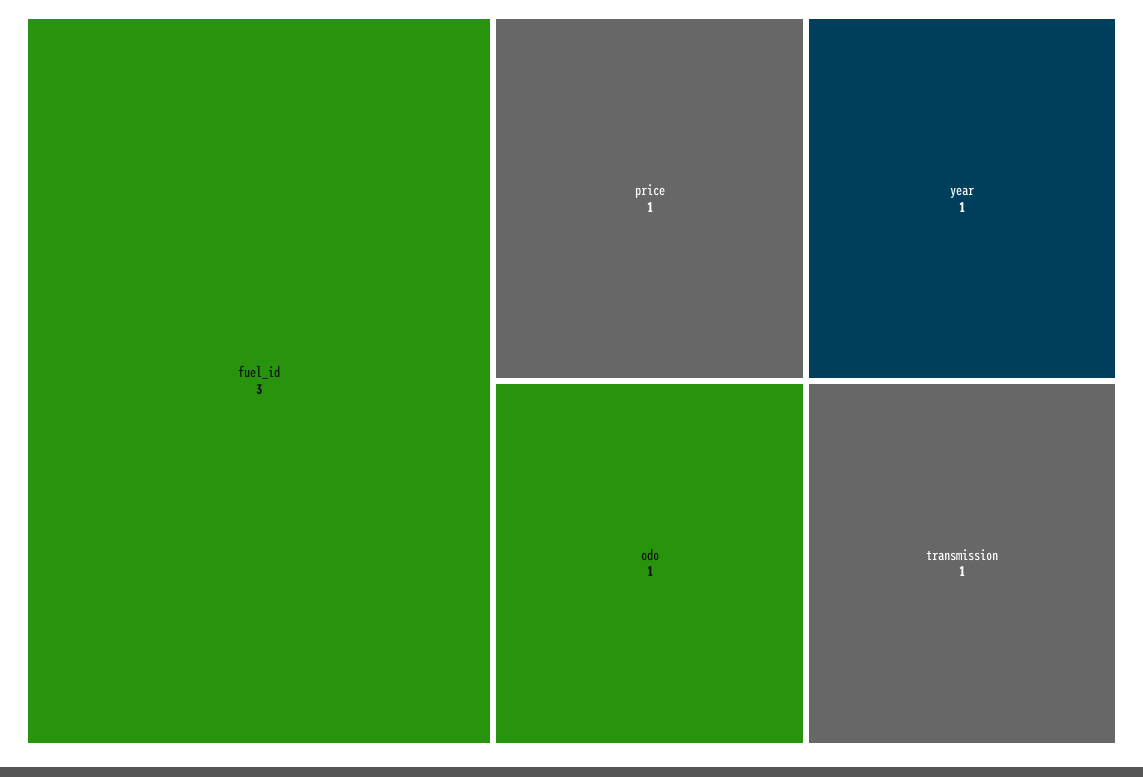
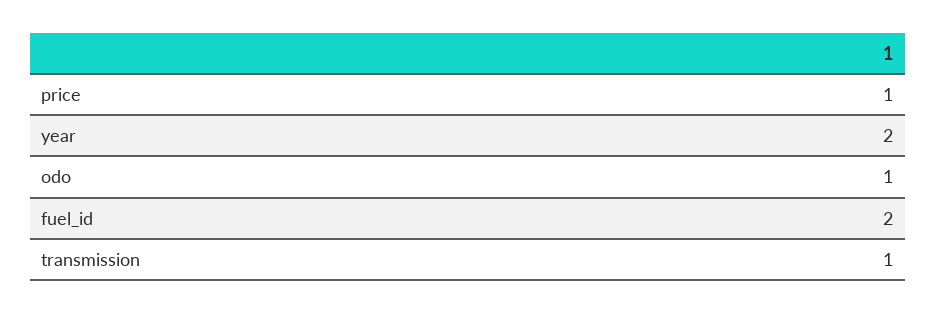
  {
-   "fuel_id": 3,
+   "fuel_id": 2,
    "price": 1,
-   "year": 1,
+   "year": 2,
    "odo": 1,
    "transmission": 1
  }

